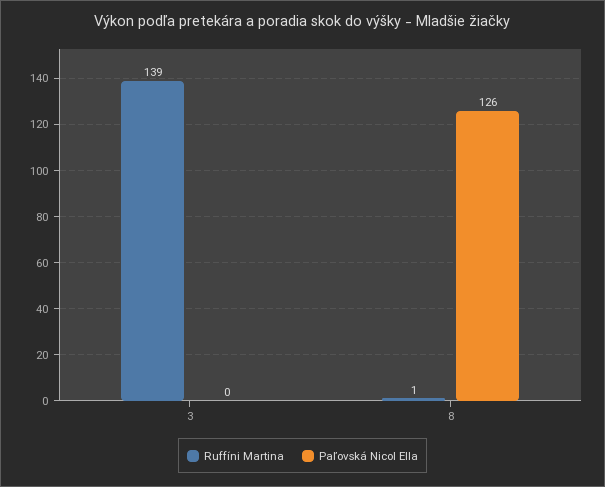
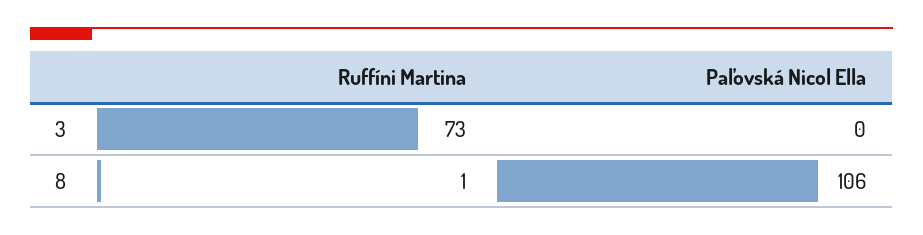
  {
    "Ruffíni Martina": {
-     "3": 139,
+     "3": 73,
      "8": 1
    },
    "Paľovská Nicol Ella": {
      "3": 0,
-     "8": 126
+     "8": 106
    }
  }

